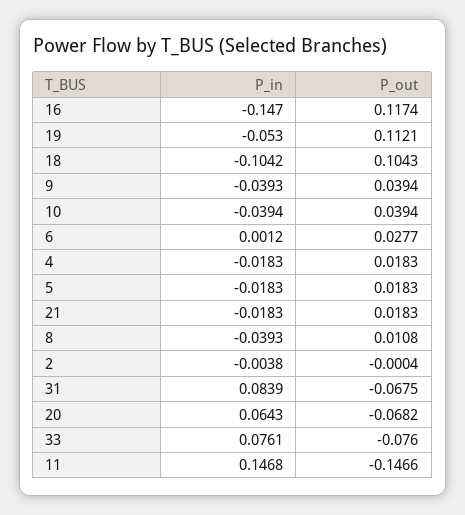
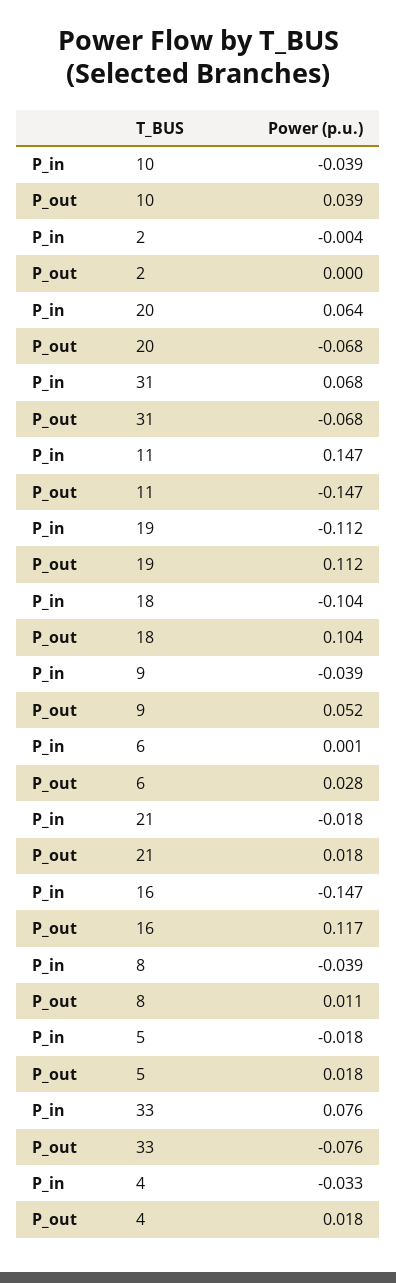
  {
    "P_in": {
      "16": -0.147,
-     "19": -0.053,
+     "19": -0.112,
      "18": -0.1042,
      "9": -0.0393,
      "10": -0.0394,
      "6": 0.0012,
-     "4": -0.0183,
+     "4": -0.033,
      "5": -0.0183,
      "21": -0.0183,
      "8": -0.0393,
      "2": -0.0038,
-     "31": 0.0839,
+     "31": 0.068,
      "20": 0.0643,
      "33": 0.0761,
      "11": 0.1468
    },
    "P_out": {
      "16": 0.1174,
      "19": 0.1121,
      "18": 0.1043,
-     "9": 0.0394,
+     "9": 0.052,
      "10": 0.0394,
      "6": 0.0277,
      "4": 0.0183,
      "5": 0.0183,
      "21": 0.0183,
      "8": 0.0108,
      "2": -0.0004,
      "31": -0.0675,
      "20": -0.0682,
      "33": -0.076,
      "11": -0.1466
    }
  }

